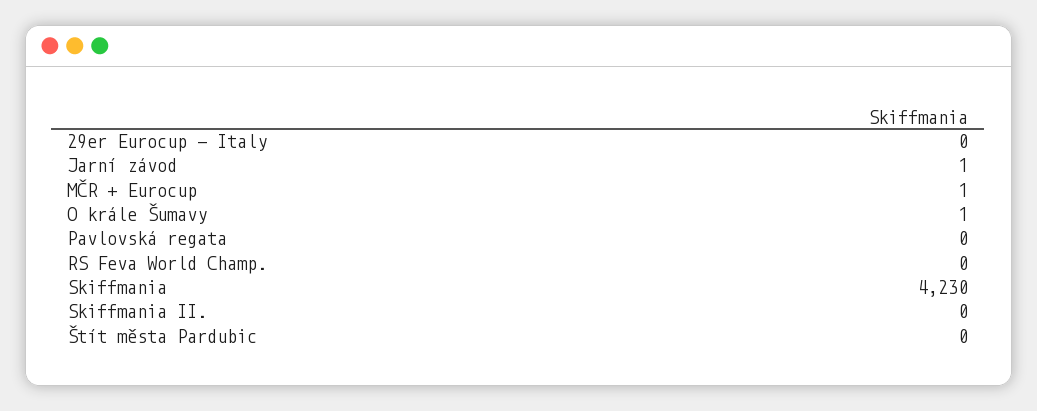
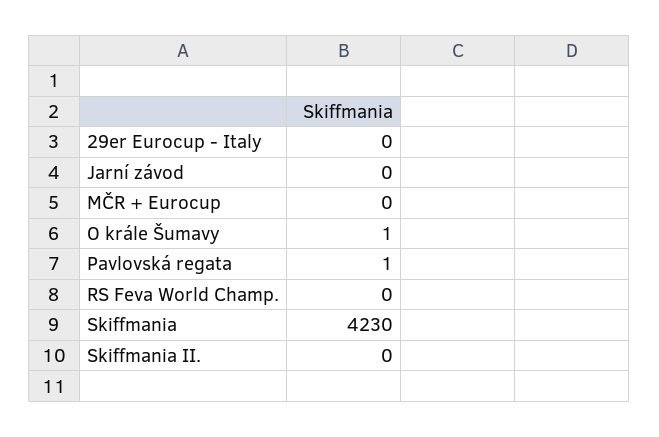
  {
    "29er Eurocup - Italy": 0,
-   "Jarní závod": 1,
+   "Jarní závod": 0,
-   "MČR + Eurocup": 1,
+   "MČR + Eurocup": 0,
    "O krále Šumavy": 1,
-   "Pavlovská regata": 0,
+   "Pavlovská regata": 1,
    "RS Feva World Champ.": 0,
    "Skiffmania": 4230,
-   "Skiffmania II.": 0,
+   "Skiffmania II.": 0
-   "Štít města Pardubic": 0
  }

